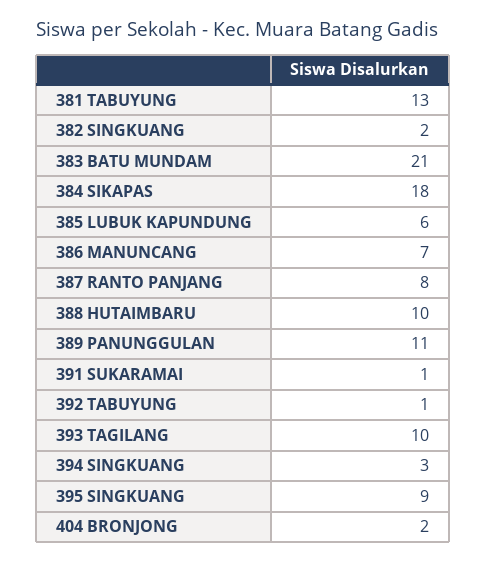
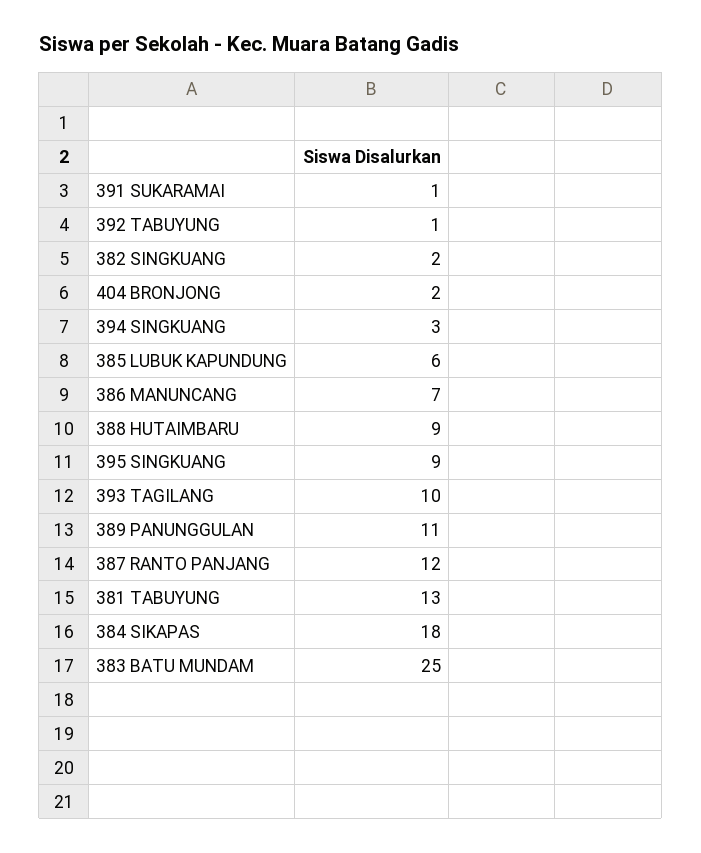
  {
    "381 TABUYUNG": 13,
    "382 SINGKUANG": 2,
-   "383 BATU MUNDAM": 21,
+   "383 BATU MUNDAM": 25,
    "384 SIKAPAS": 18,
    "385 LUBUK KAPUNDUNG": 6,
    "386 MANUNCANG": 7,
-   "387 RANTO PANJANG": 8,
+   "387 RANTO PANJANG": 12,
-   "388 HUTAIMBARU": 10,
+   "388 HUTAIMBARU": 9,
    "389 PANUNGGULAN": 11,
    "391 SUKARAMAI": 1,
    "392 TABUYUNG": 1,
    "393 TAGILANG": 10,
    "394 SINGKUANG": 3,
    "395 SINGKUANG": 9,
    "404 BRONJONG": 2
  }

